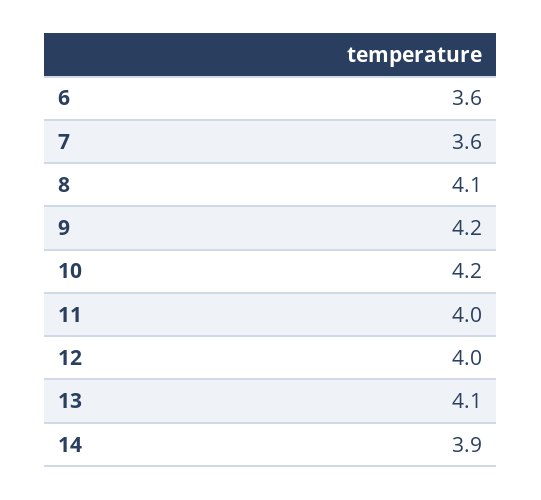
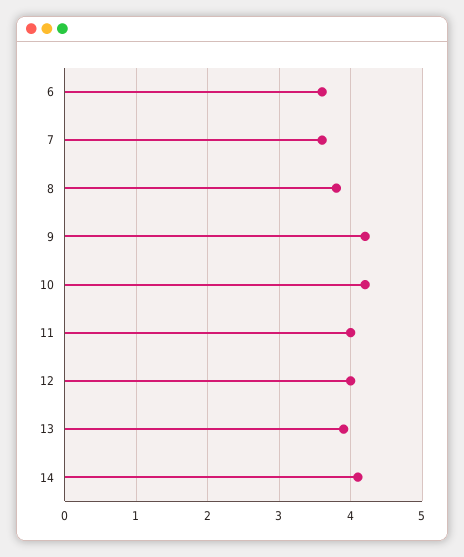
  {
    "6": 3.6,
    "7": 3.6,
-   "8": 4.1,
+   "8": 3.8,
    "9": 4.2,
    "10": 4.2,
    "11": 4,
    "12": 4,
-   "13": 4.1,
+   "13": 3.9,
-   "14": 3.9
+   "14": 4.1
  }

